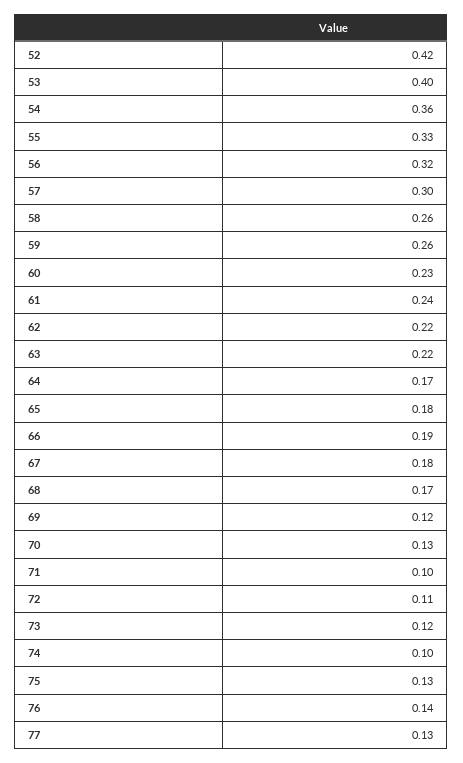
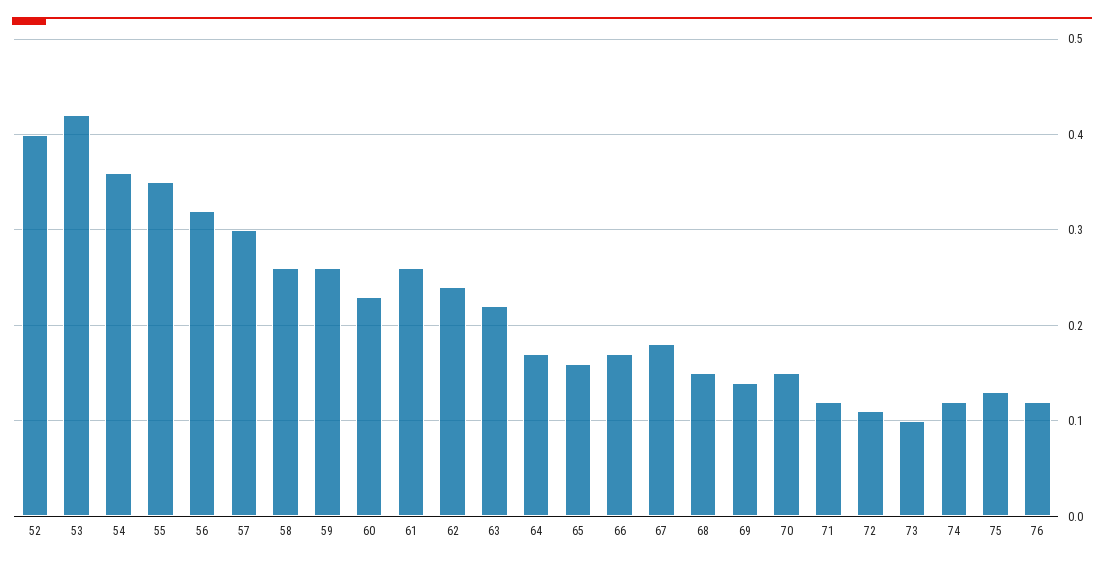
  {
-   "52": 0.42,
+   "52": 0.4,
-   "53": 0.4,
+   "53": 0.42,
    "54": 0.36,
-   "55": 0.33,
+   "55": 0.35,
    "56": 0.32,
    "57": 0.3,
    "58": 0.26,
    "59": 0.26,
    "60": 0.23,
-   "61": 0.24,
+   "61": 0.26,
-   "62": 0.22,
+   "62": 0.24,
    "63": 0.22,
    "64": 0.17,
-   "65": 0.18,
+   "65": 0.16,
-   "66": 0.19,
+   "66": 0.17,
    "67": 0.18,
-   "68": 0.17,
+   "68": 0.15,
-   "69": 0.12,
+   "69": 0.14,
-   "70": 0.13,
+   "70": 0.15,
-   "71": 0.1,
+   "71": 0.12,
    "72": 0.11,
-   "73": 0.12,
+   "73": 0.1,
-   "74": 0.1,
+   "74": 0.12,
    "75": 0.13,
-   "76": 0.14,
+   "76": 0.12
-   "77": 0.13
  }

